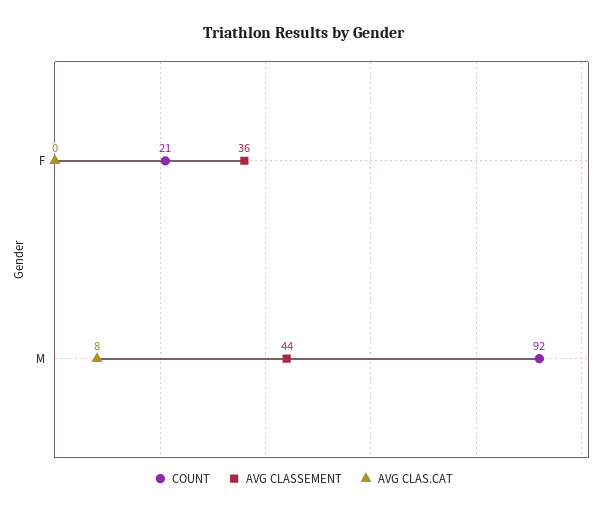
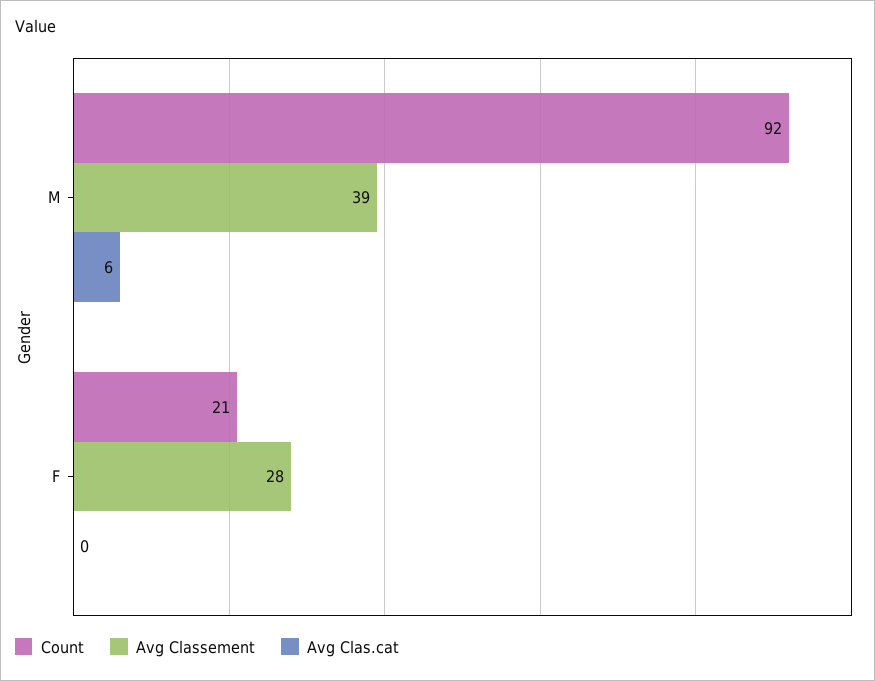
  {
    "COUNT": {
      "F": 21,
      "M": 92
    },
    "AVG CLASSEMENT": {
-     "F": 36,
+     "F": 28,
-     "M": 44
+     "M": 39
    },
    "AVG CLAS.CAT": {
      "F": 0,
-     "M": 8
+     "M": 6
    }
  }

